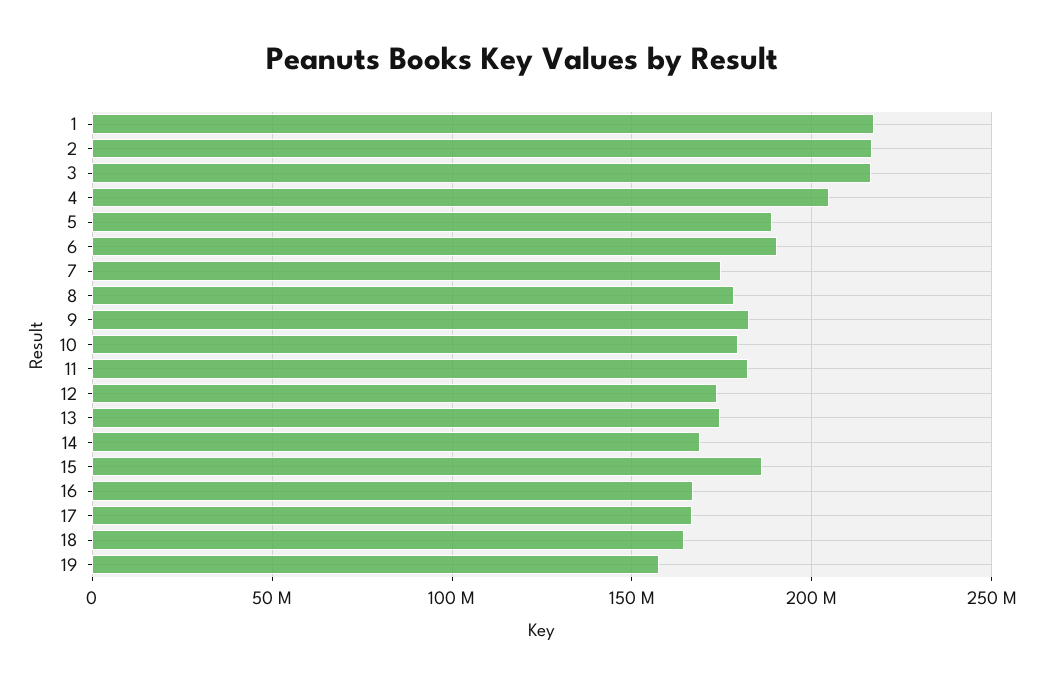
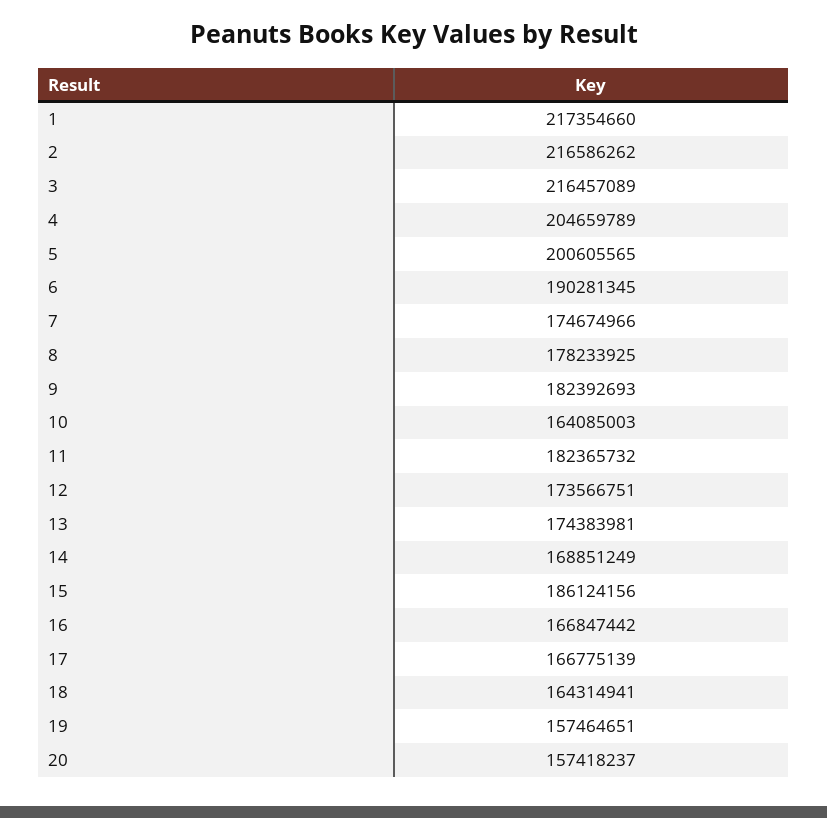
  {
    "1": 217354660,
    "2": 216586262,
    "3": 216457089,
    "4": 204659789,
-   "5": 190000000,
+   "5": 200605565,
    "6": 190281345,
    "7": 174674966,
    "8": 178233925,
    "9": 182392693,
-   "10": 180000000,
+   "10": 164085003,
    "11": 182365732,
    "12": 173566751,
    "13": 174383981,
    "14": 168851249,
    "15": 186124156,
    "16": 166847442,
    "17": 166775139,
    "18": 164314941,
-   "19": 157464651
+   "19": 157464651,
+   "20": 157418237
  }

